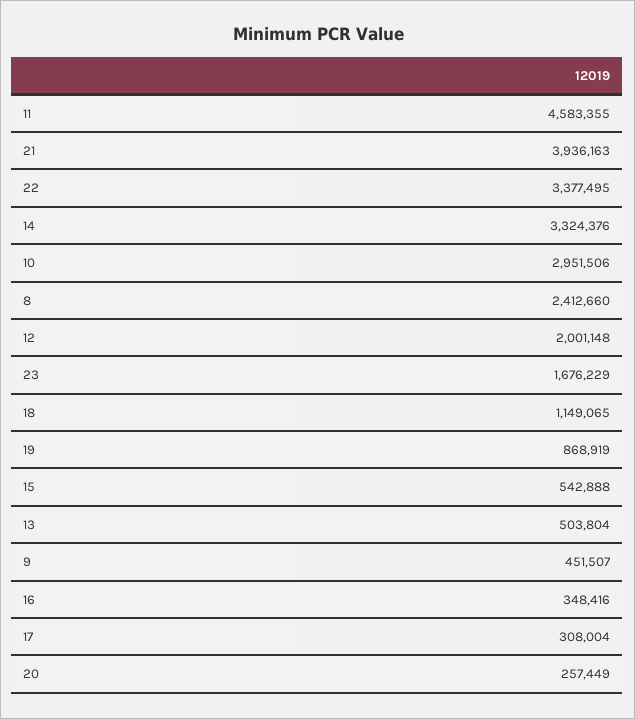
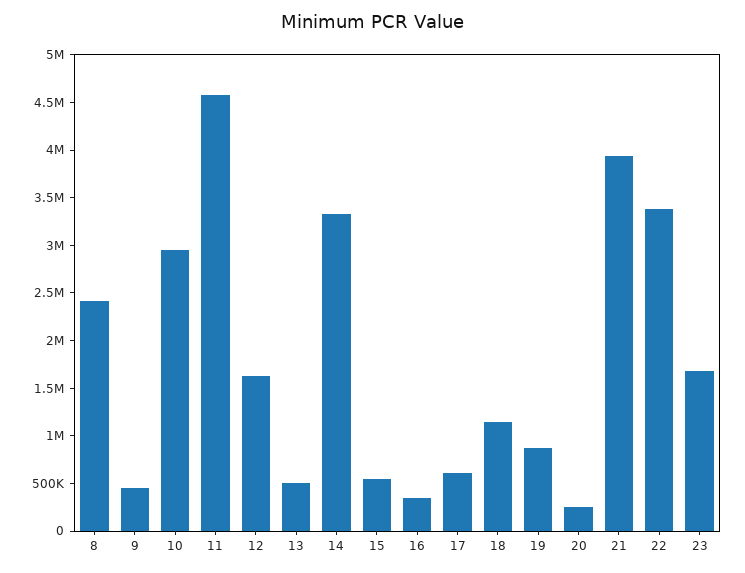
  {
    "11": 4583355,
    "21": 3936163,
    "22": 3377495,
    "14": 3324376,
    "10": 2951506,
    "8": 2412660,
-   "12": 2001148,
+   "12": 1600000,
    "23": 1676229,
    "18": 1149065,
    "19": 868919,
    "15": 542888,
    "13": 503804,
    "9": 451507,
    "16": 348416,
-   "17": 308004,
+   "17": 600000,
    "20": 257449
  }

